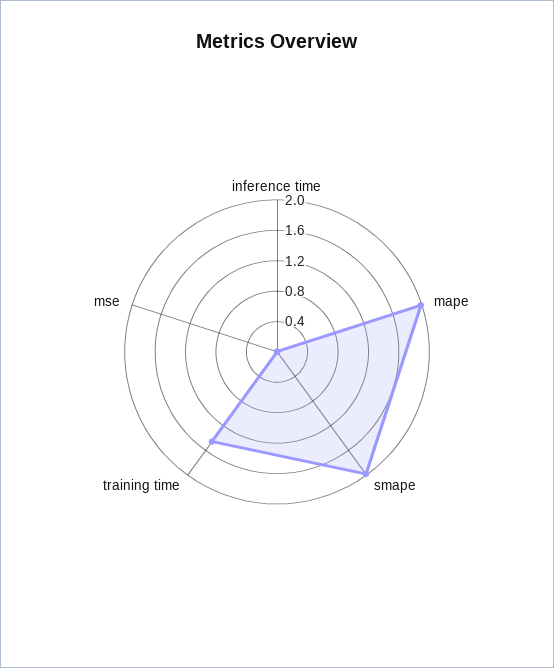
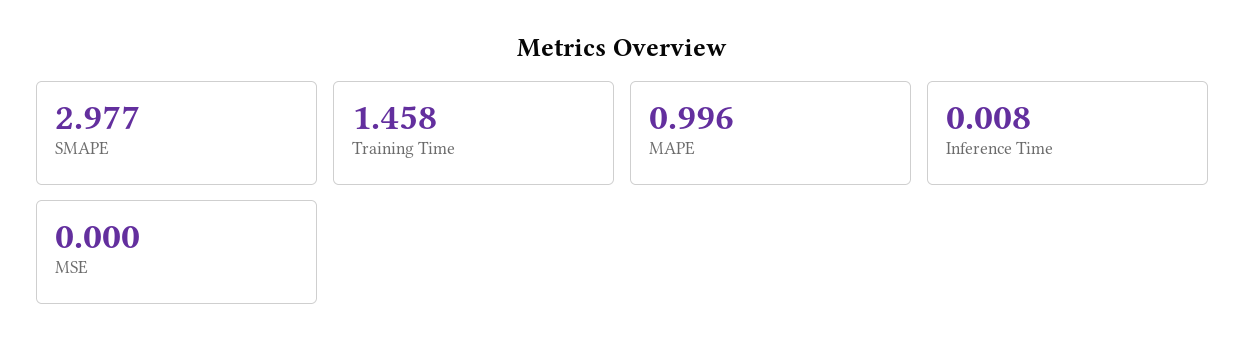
  {
    "inference time": 0.008,
-   "mape": 2,
+   "mape": 0.996,
-   "smape": 2,
+   "smape": 2.977,
    "training time": 1.458,
    "mse": 0
  }

